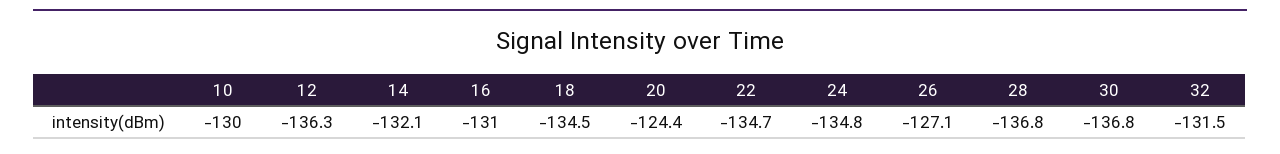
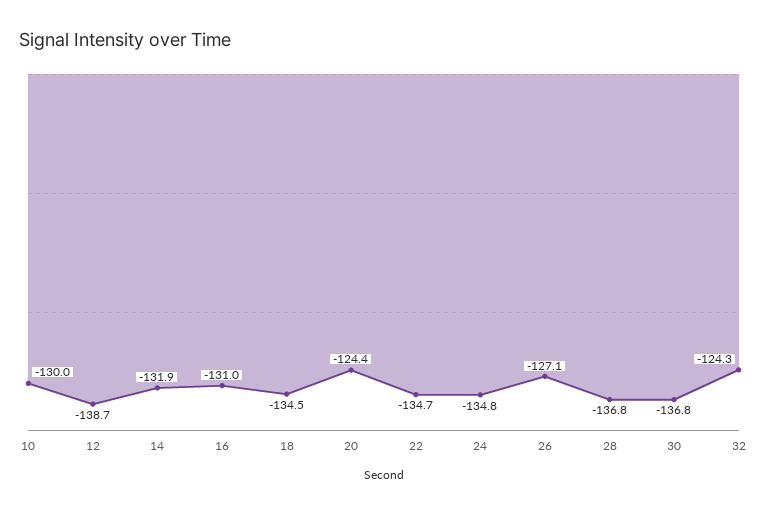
  {
    "10": -130,
-   "12": -136.3,
+   "12": -138.7,
-   "14": -132.1,
+   "14": -131.9,
    "16": -131,
    "18": -134.5,
    "20": -124.4,
    "22": -134.7,
    "24": -134.8,
    "26": -127.1,
    "28": -136.8,
    "30": -136.8,
-   "32": -131.5
+   "32": -124.3
  }

